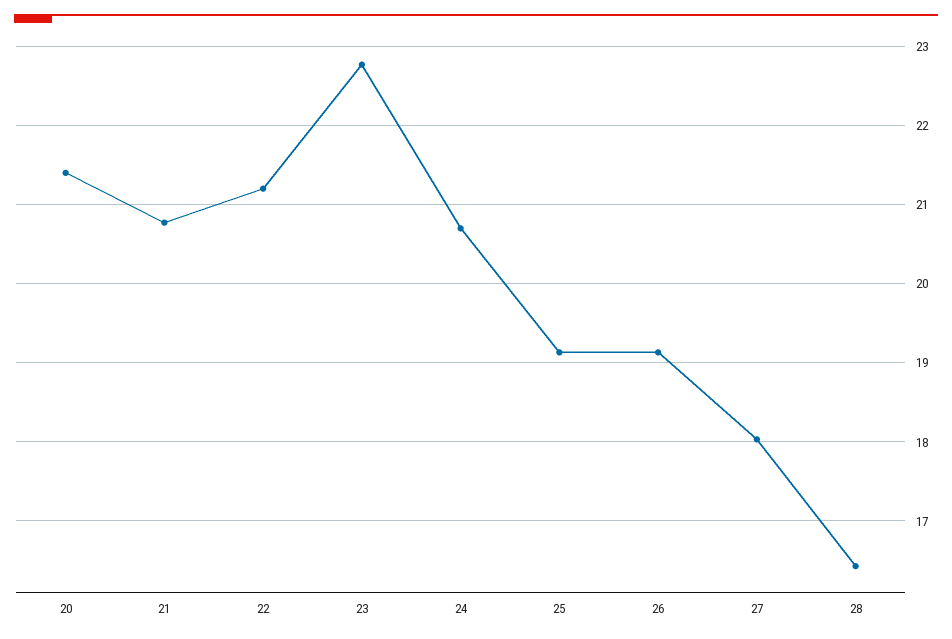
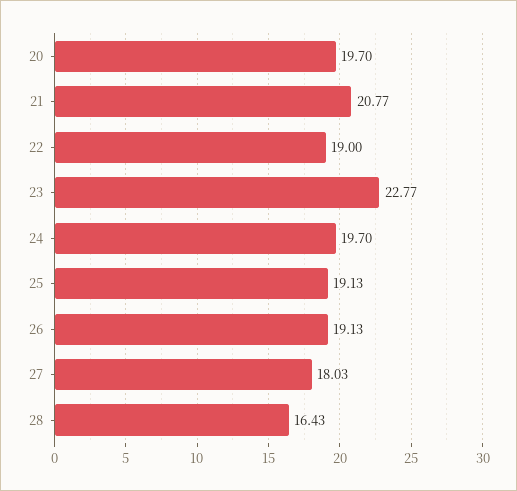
  {
-   "20": 21.4,
+   "20": 19.7,
    "21": 20.77,
-   "22": 21.2,
+   "22": 19,
    "23": 22.77,
-   "24": 20.7,
+   "24": 19.7,
    "25": 19.13,
    "26": 19.13,
    "27": 18.03,
    "28": 16.43
  }

